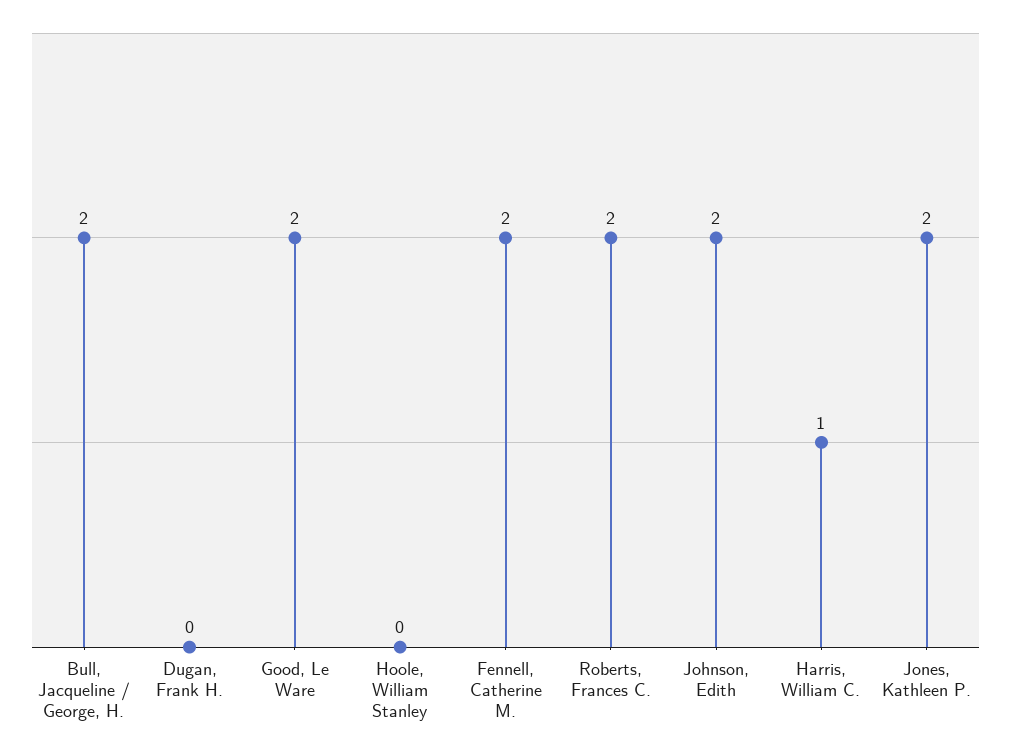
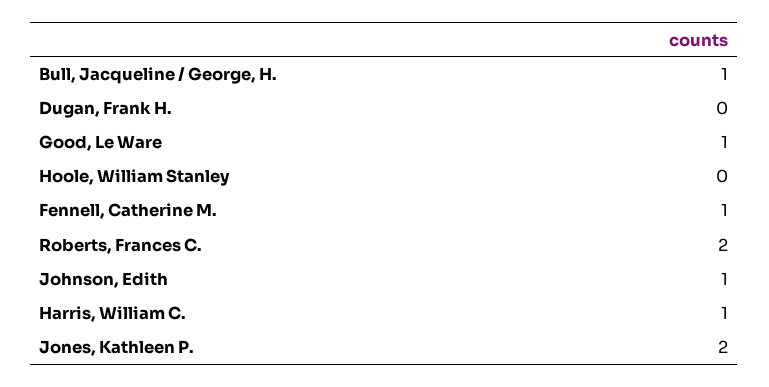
  {
-   "Bull, Jacqueline / George, H.": 2,
+   "Bull, Jacqueline / George, H.": 1,
    "Dugan, Frank H.": 0,
-   "Good, Le Ware": 2,
+   "Good, Le Ware": 1,
    "Hoole, William Stanley": 0,
-   "Fennell, Catherine M.": 2,
+   "Fennell, Catherine M.": 1,
    "Roberts, Frances C.": 2,
-   "Johnson, Edith": 2,
+   "Johnson, Edith": 1,
    "Harris, William C.": 1,
    "Jones, Kathleen P.": 2
  }

